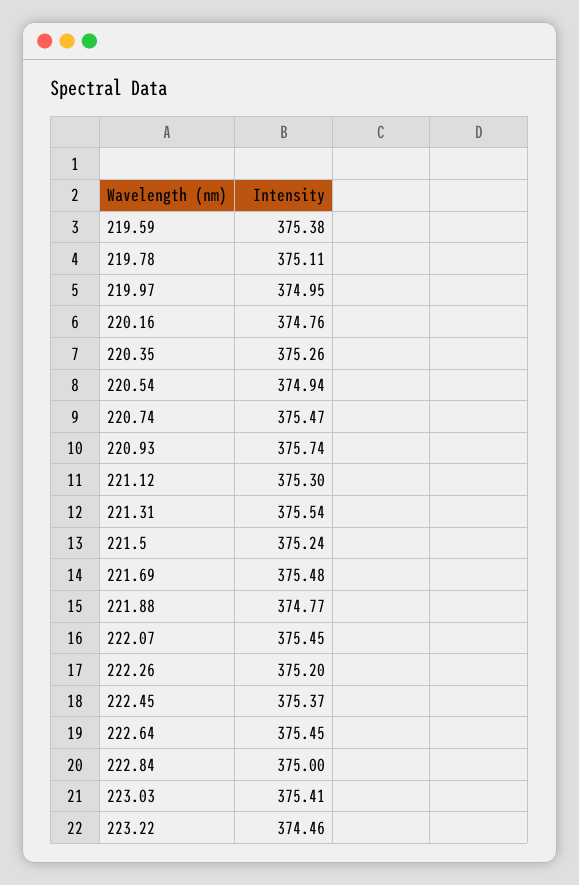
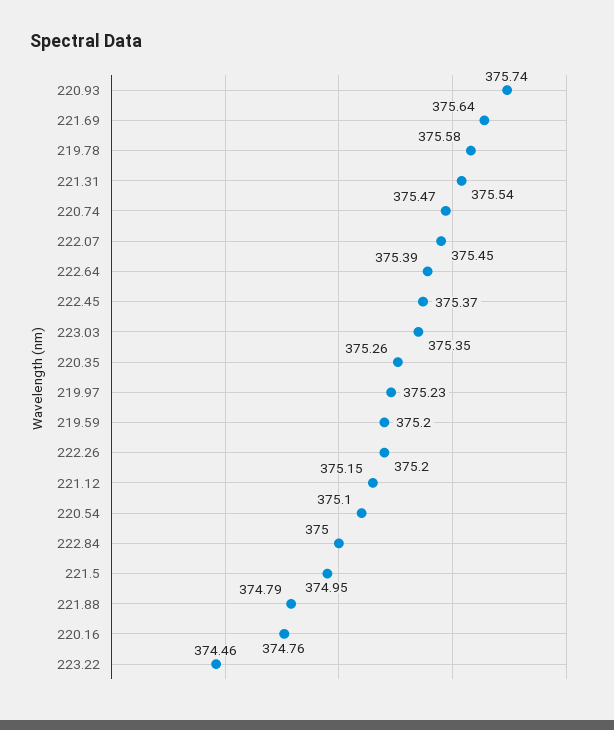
  {
-   "219.59": 375.38,
+   "219.59": 375.2,
-   "219.78": 375.11,
+   "219.78": 375.58,
-   "219.97": 374.95,
+   "219.97": 375.23,
    "220.16": 374.76,
    "220.35": 375.26,
-   "220.54": 374.94,
+   "220.54": 375.1,
    "220.74": 375.47,
    "220.93": 375.74,
-   "221.12": 375.3,
+   "221.12": 375.15,
    "221.31": 375.54,
-   "221.5": 375.24,
+   "221.5": 374.95,
-   "221.69": 375.48,
+   "221.69": 375.64,
-   "221.88": 374.77,
+   "221.88": 374.79,
    "222.07": 375.45,
    "222.26": 375.2,
    "222.45": 375.37,
-   "222.64": 375.45,
+   "222.64": 375.39,
    "222.84": 375,
-   "223.03": 375.41,
+   "223.03": 375.35,
    "223.22": 374.46
  }

